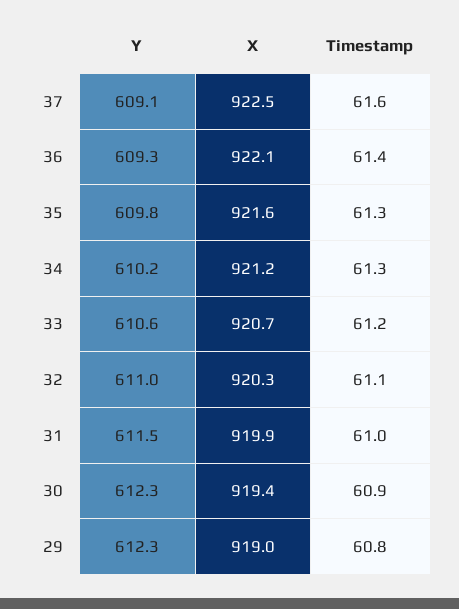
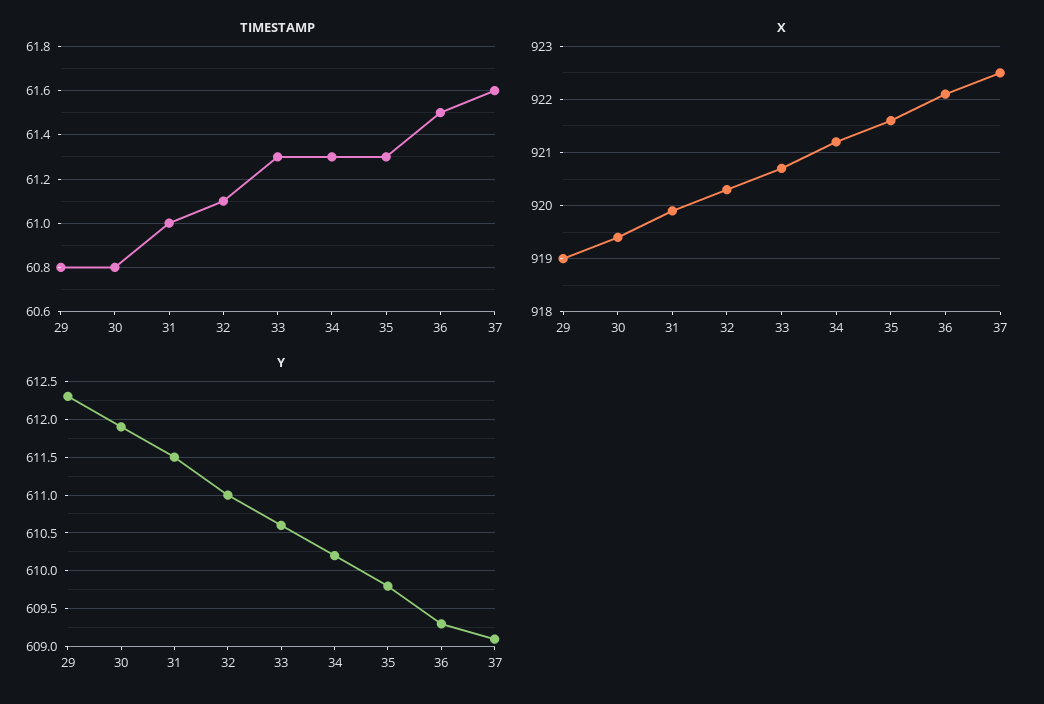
  {
    "Y": {
      "37": 609.1,
      "36": 609.3,
      "35": 609.8,
      "34": 610.2,
      "33": 610.6,
      "32": 611,
      "31": 611.5,
-     "30": 612.3,
+     "30": 611.9,
      "29": 612.3
    },
    "X": {
      "37": 922.5,
      "36": 922.1,
      "35": 921.6,
      "34": 921.2,
      "33": 920.7,
      "32": 920.3,
      "31": 919.9,
      "30": 919.4,
      "29": 919
    },
    "Timestamp": {
      "37": 61.6,
-     "36": 61.4,
+     "36": 61.5,
      "35": 61.3,
      "34": 61.3,
-     "33": 61.2,
+     "33": 61.3,
      "32": 61.1,
      "31": 61,
-     "30": 60.9,
+     "30": 60.8,
      "29": 60.8
    }
  }

